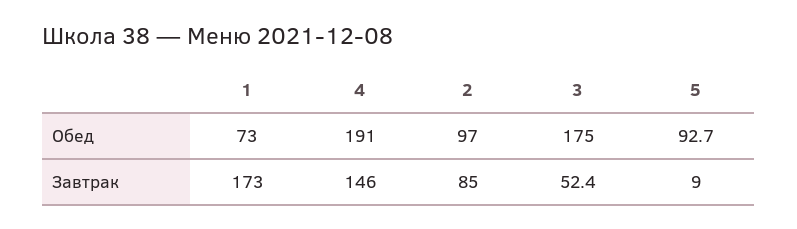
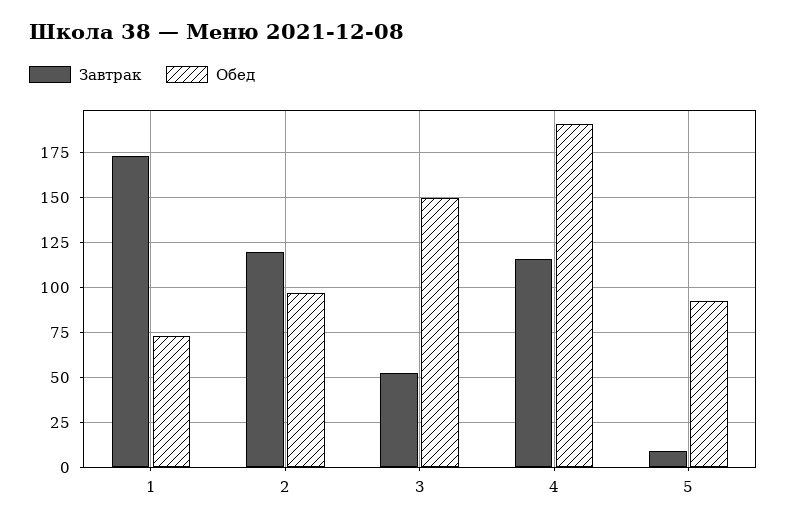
  {
    "Обед": {
      "1": 73,
      "4": 191,
      "2": 97,
-     "3": 175,
+     "3": 150,
      "5": 92.7
    },
    "Завтрак": {
      "1": 173,
-     "4": 146,
+     "4": 115,
-     "2": 85,
+     "2": 120,
      "3": 52.4,
      "5": 9
    }
  }

